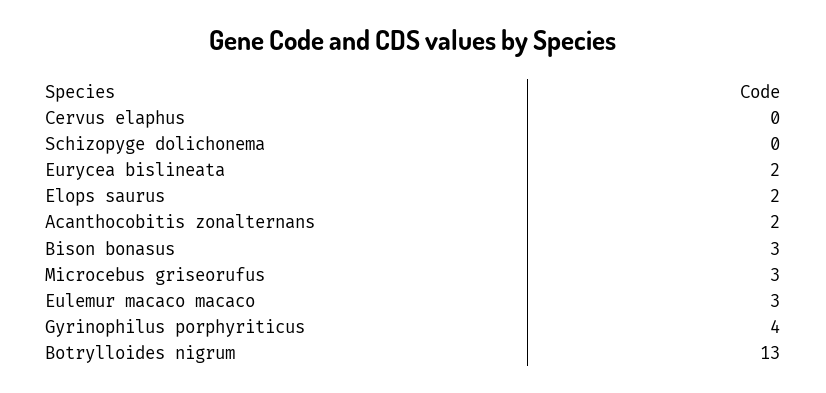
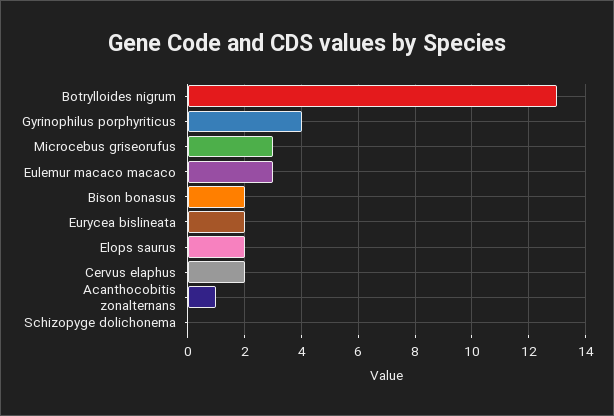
  {
-   "Cervus elaphus": 0,
+   "Cervus elaphus": 2,
    "Schizopyge dolichonema": 0,
    "Eurycea bislineata": 2,
    "Elops saurus": 2,
-   "Acanthocobitis zonalternans": 2,
+   "Acanthocobitis zonalternans": 1,
-   "Bison bonasus": 3,
+   "Bison bonasus": 2,
    "Microcebus griseorufus": 3,
    "Eulemur macaco macaco": 3,
    "Gyrinophilus porphyriticus": 4,
    "Botrylloides nigrum": 13
  }

